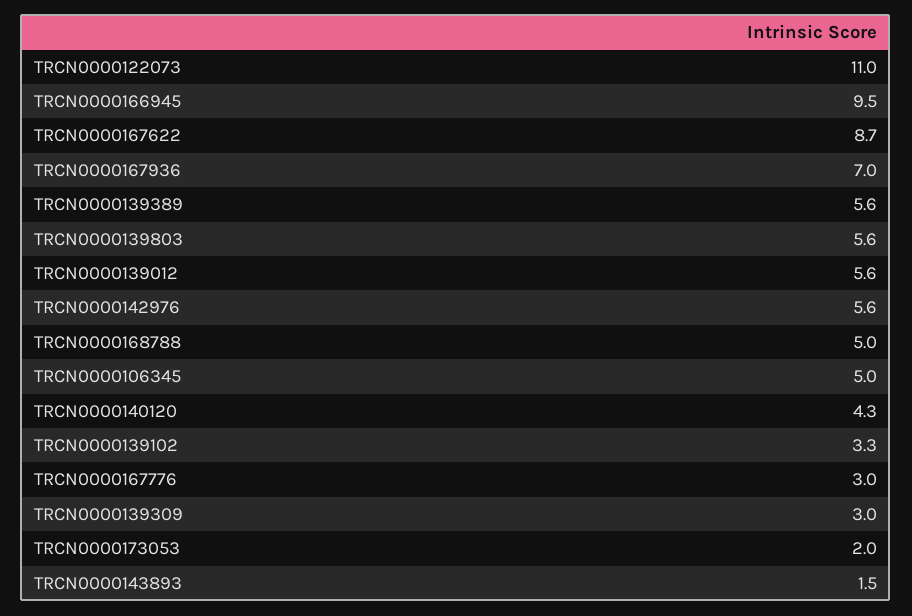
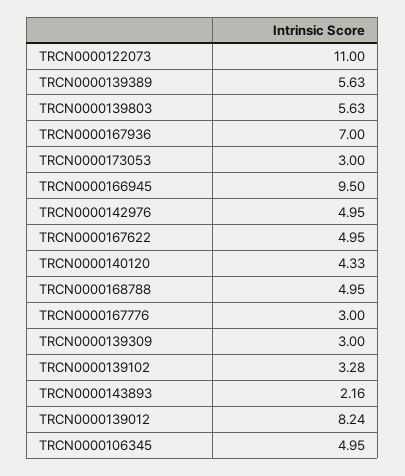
  {
    "TRCN0000122073": 11,
    "TRCN0000166945": 9.5,
-   "TRCN0000167622": 8.7,
+   "TRCN0000167622": 4.95,
    "TRCN0000167936": 7,
    "TRCN0000139389": 5.63,
    "TRCN0000139803": 5.63,
-   "TRCN0000139012": 5.6,
+   "TRCN0000139012": 8.24,
-   "TRCN0000142976": 5.6,
+   "TRCN0000142976": 4.95,
    "TRCN0000168788": 4.95,
    "TRCN0000106345": 4.95,
    "TRCN0000140120": 4.33,
    "TRCN0000139102": 3.28,
    "TRCN0000167776": 3,
    "TRCN0000139309": 3,
-   "TRCN0000173053": 2,
+   "TRCN0000173053": 3,
-   "TRCN0000143893": 1.5
+   "TRCN0000143893": 2.16
  }

